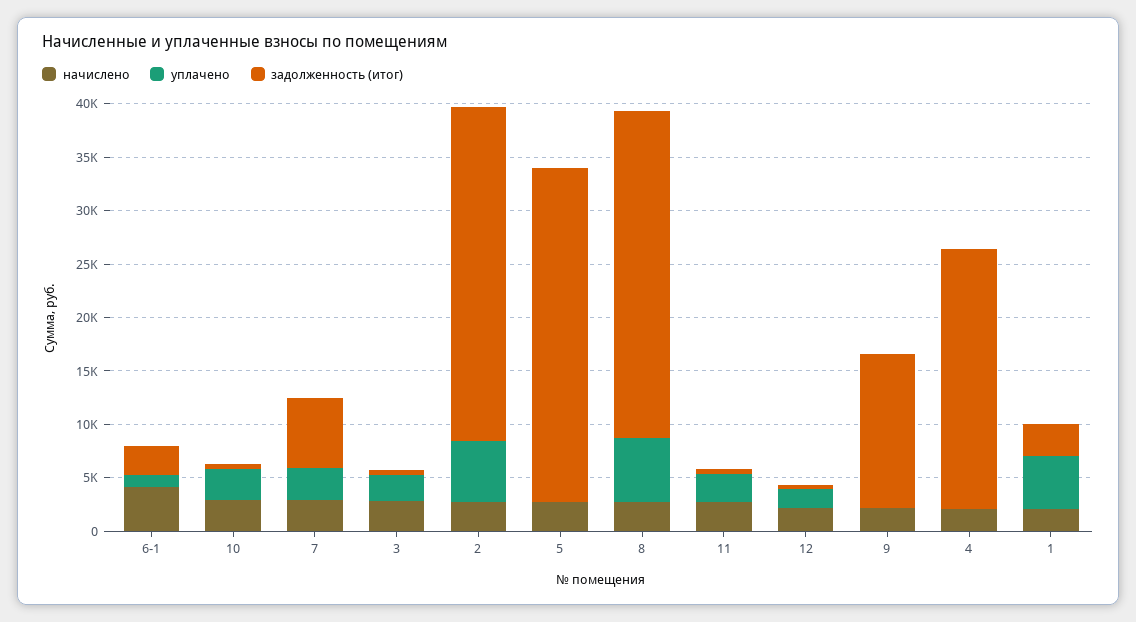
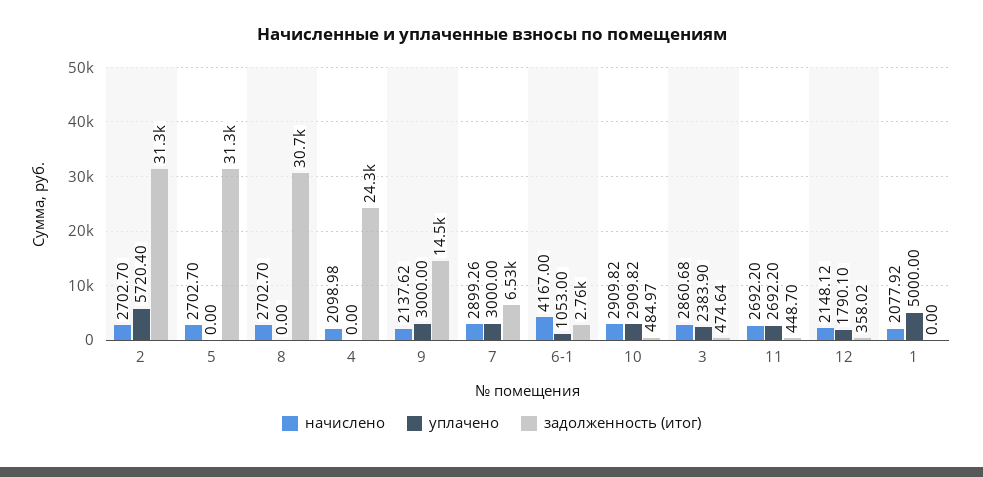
  {
    "начислено": {
      "6-1": 4167,
      "10": 2909.82,
      "7": 2899.26,
      "3": 2860.68,
      "2": 2702.7,
      "5": 2702.7,
      "8": 2702.7,
      "11": 2692.2,
      "12": 2148.12,
      "9": 2137.62,
      "4": 2098.98,
      "1": 2077.92
    },
    "уплачено": {
      "6-1": 1053,
      "10": 2909.82,
      "7": 3000,
      "3": 2383.9,
      "2": 5720.4,
      "5": 0,
-     "8": 6000,
+     "8": 0,
      "11": 2692.2,
      "12": 1790.1,
-     "9": 0,
+     "9": 3000,
      "4": 0,
      "1": 5000
    },
    "задолженность (итог)": {
      "6-1": 2760,
      "10": 484.97,
      "7": 6530,
      "3": 474.64,
      "2": 31300,
      "5": 31300,
      "8": 30700,
      "11": 448.7,
      "12": 358.02,
      "9": 14500,
      "4": 24300,
-     "1": 3000
+     "1": 0
    }
  }

